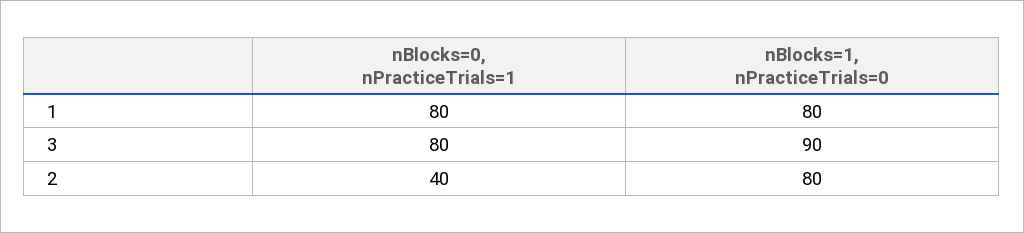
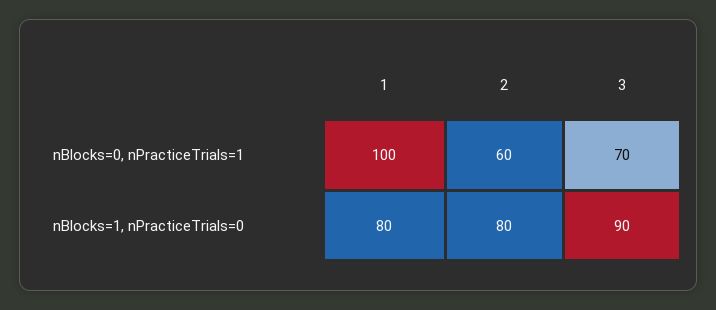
  {
    "nBlocks=0, nPracticeTrials=1": {
-     "1": 80,
+     "1": 100,
-     "3": 80,
+     "3": 70,
-     "2": 40
+     "2": 60
    },
    "nBlocks=1, nPracticeTrials=0": {
      "1": 80,
      "3": 90,
      "2": 80
    }
  }

